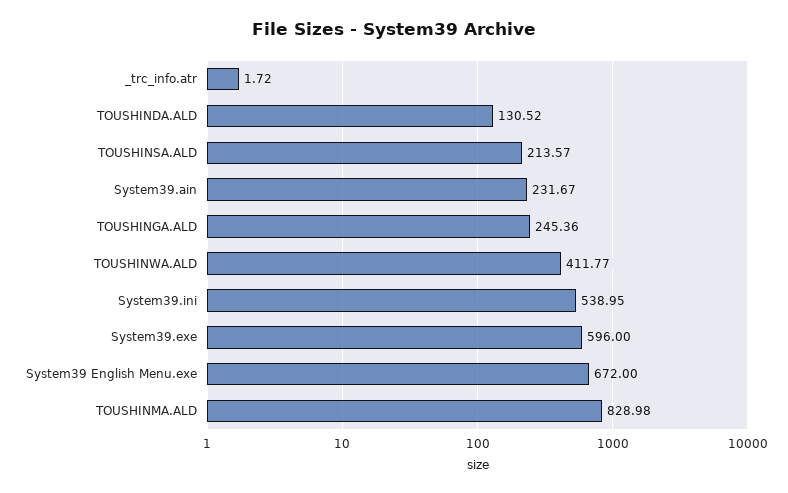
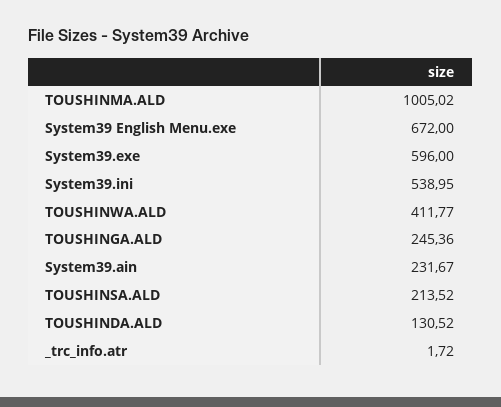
  {
    "_trc_info.atr": 1.72,
    "TOUSHINDA.ALD": 130.52,
-   "TOUSHINSA.ALD": 213.57,
+   "TOUSHINSA.ALD": 213.52,
    "System39.ain": 231.67,
    "TOUSHINGA.ALD": 245.36,
    "TOUSHINWA.ALD": 411.77,
    "System39.ini": 538.95,
    "System39.exe": 596,
    "System39 English Menu.exe": 672,
-   "TOUSHINMA.ALD": 828.98
+   "TOUSHINMA.ALD": 1005.02
  }

